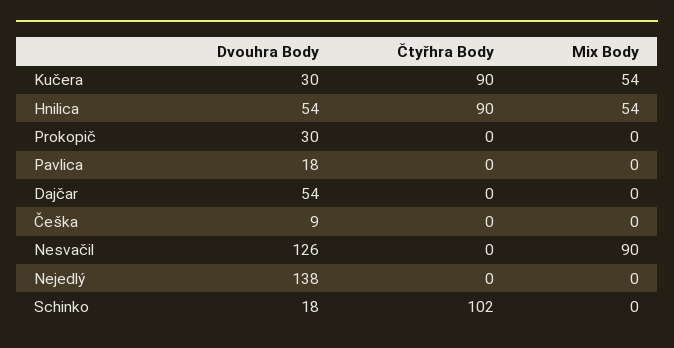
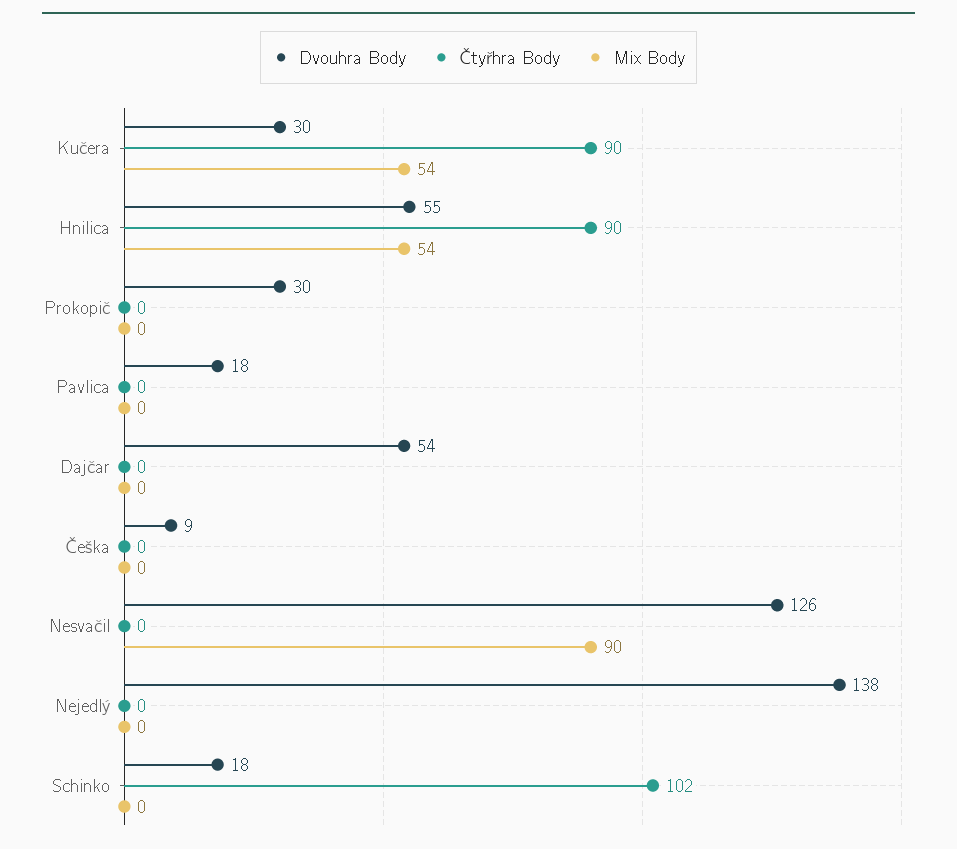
  {
    "Dvouhra Body": {
      "Kučera": 30,
-     "Hnilica": 54,
+     "Hnilica": 55,
      "Prokopič": 30,
      "Pavlica": 18,
      "Dajčar": 54,
      "Češka": 9,
      "Nesvačil": 126,
      "Nejedlý": 138,
      "Schinko": 18
    },
    "Čtyřhra Body": {
      "Kučera": 90,
      "Hnilica": 90,
      "Prokopič": 0,
      "Pavlica": 0,
      "Dajčar": 0,
      "Češka": 0,
      "Nesvačil": 0,
      "Nejedlý": 0,
      "Schinko": 102
    },
    "Mix Body": {
      "Kučera": 54,
      "Hnilica": 54,
      "Prokopič": 0,
      "Pavlica": 0,
      "Dajčar": 0,
      "Češka": 0,
      "Nesvačil": 90,
      "Nejedlý": 0,
      "Schinko": 0
    }
  }

